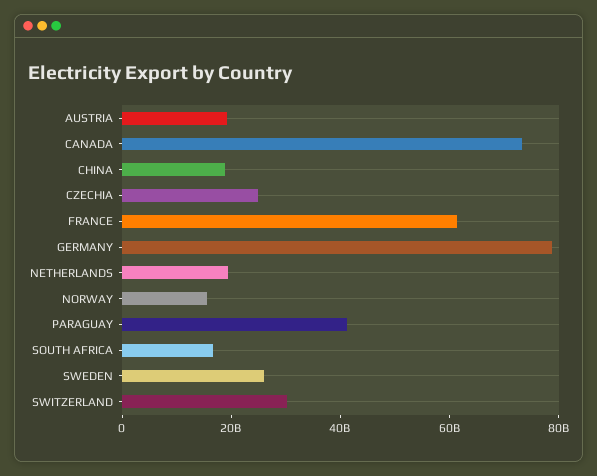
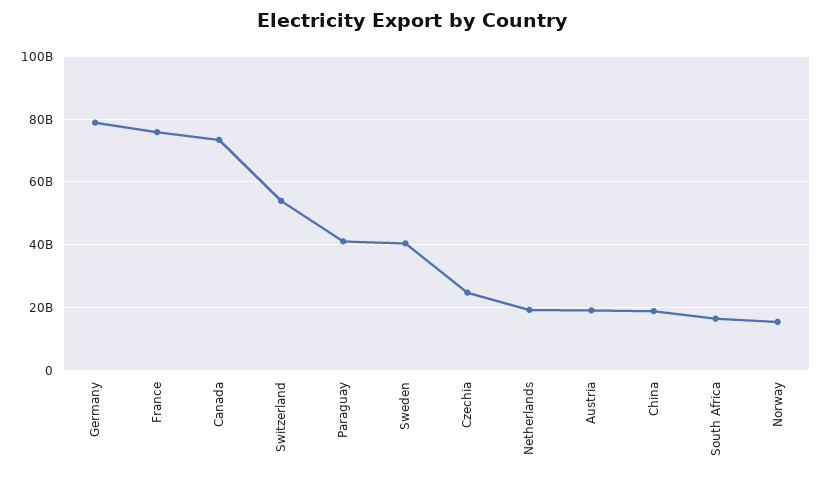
  {
    "AUSTRIA": 20000000000,
    "CANADA": 74000000000,
    "CHINA": 18000000000,
    "CZECHIA": 24000000000,
-   "FRANCE": 60000000000,
+   "FRANCE": 76000000000,
    "GERMANY": 78000000000,
    "NETHERLANDS": 20000000000,
    "NORWAY": 16000000000,
    "PARAGUAY": 42000000000,
    "SOUTH AFRICA": 16000000000,
-   "SWEDEN": 25000000000,
+   "SWEDEN": 40000000000,
-   "SWITZERLAND": 30000000000
+   "SWITZERLAND": 54000000000
  }

